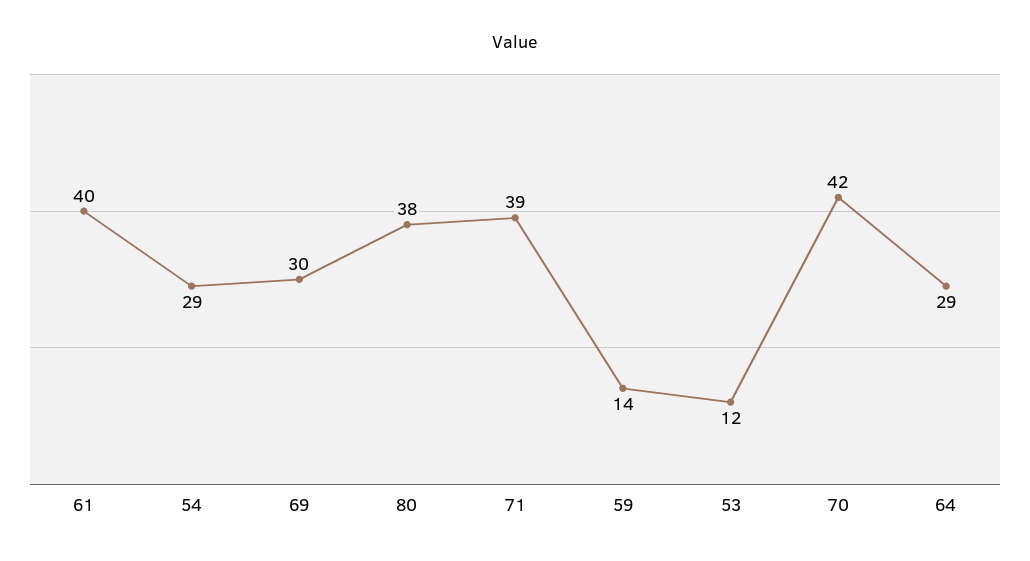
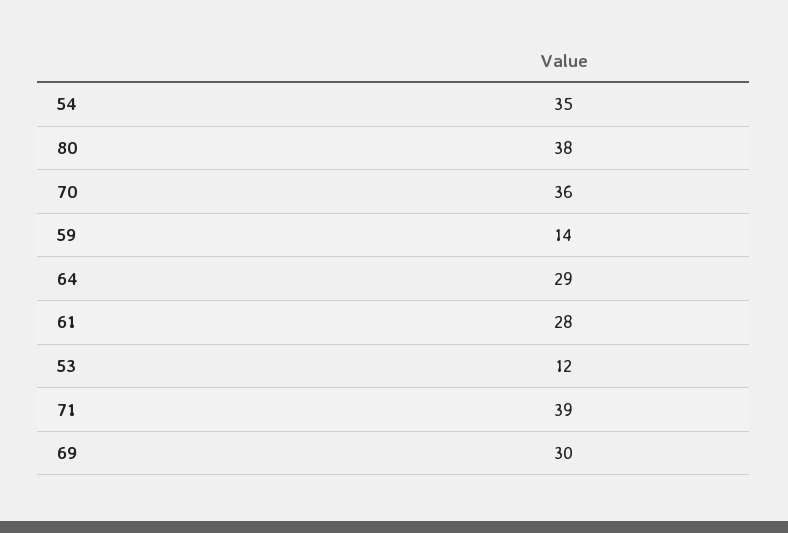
  {
-   "61": 40,
+   "61": 28,
-   "54": 29,
+   "54": 35,
    "69": 30,
    "80": 38,
    "71": 39,
    "59": 14,
    "53": 12,
-   "70": 42,
+   "70": 36,
    "64": 29
  }

